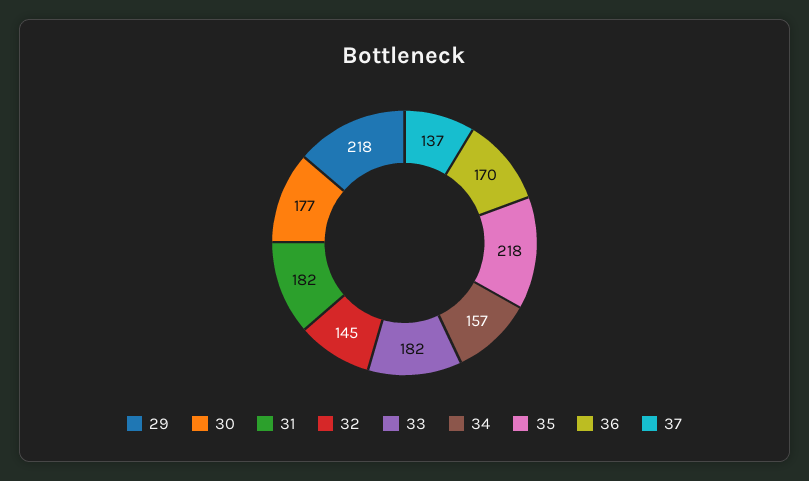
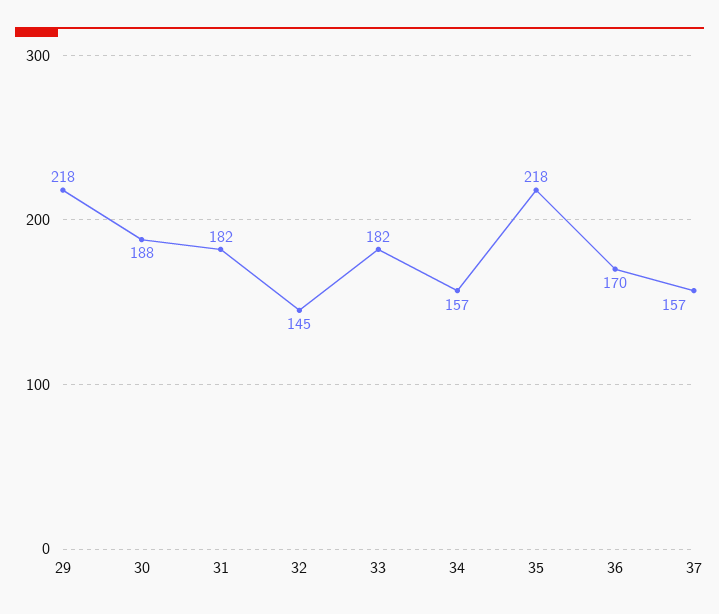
  {
    "29": 218,
-   "30": 177,
+   "30": 188,
    "31": 182,
    "32": 145,
    "33": 182,
    "34": 157,
    "35": 218,
    "36": 170,
-   "37": 137
+   "37": 157
  }

